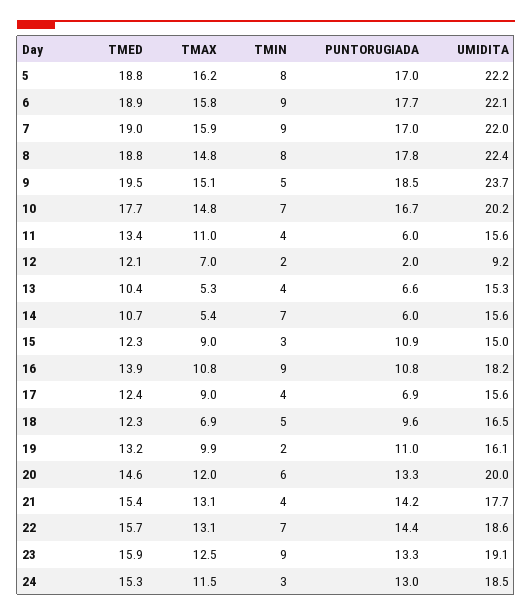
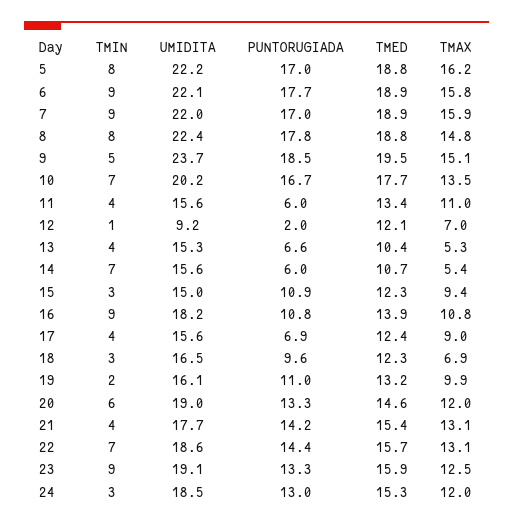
  {
    "TMED": {
      "5": 18.8,
      "6": 18.9,
-     "7": 19,
+     "7": 18.9,
      "8": 18.8,
      "9": 19.5,
      "10": 17.7,
      "11": 13.4,
      "12": 12.1,
      "13": 10.4,
      "14": 10.7,
      "15": 12.3,
      "16": 13.9,
      "17": 12.4,
      "18": 12.3,
      "19": 13.2,
      "20": 14.6,
      "21": 15.4,
      "22": 15.7,
      "23": 15.9,
      "24": 15.3
    },
    "TMAX": {
      "5": 16.2,
      "6": 15.8,
      "7": 15.9,
      "8": 14.8,
      "9": 15.1,
-     "10": 14.8,
+     "10": 13.5,
      "11": 11,
      "12": 7,
      "13": 5.3,
      "14": 5.4,
-     "15": 9,
+     "15": 9.4,
      "16": 10.8,
      "17": 9,
      "18": 6.9,
      "19": 9.9,
      "20": 12,
      "21": 13.1,
      "22": 13.1,
      "23": 12.5,
-     "24": 11.5
+     "24": 12
    },
    "TMIN": {
      "5": 8,
      "6": 9,
      "7": 9,
      "8": 8,
      "9": 5,
      "10": 7,
      "11": 4,
-     "12": 2,
+     "12": 1,
      "13": 4,
      "14": 7,
      "15": 3,
      "16": 9,
      "17": 4,
-     "18": 5,
+     "18": 3,
      "19": 2,
      "20": 6,
      "21": 4,
      "22": 7,
      "23": 9,
      "24": 3
    },
    "PUNTORUGIADA": {
      "5": 17,
      "6": 17.7,
      "7": 17,
      "8": 17.8,
      "9": 18.5,
      "10": 16.7,
      "11": 6,
      "12": 2,
      "13": 6.6,
      "14": 6,
      "15": 10.9,
      "16": 10.8,
      "17": 6.9,
      "18": 9.6,
      "19": 11,
      "20": 13.3,
      "21": 14.2,
      "22": 14.4,
      "23": 13.3,
      "24": 13
    },
    "UMIDITA": {
      "5": 22.2,
      "6": 22.1,
      "7": 22,
      "8": 22.4,
      "9": 23.7,
      "10": 20.2,
      "11": 15.6,
      "12": 9.2,
      "13": 15.3,
      "14": 15.6,
      "15": 15,
      "16": 18.2,
      "17": 15.6,
      "18": 16.5,
      "19": 16.1,
-     "20": 20,
+     "20": 19,
      "21": 17.7,
      "22": 18.6,
      "23": 19.1,
      "24": 18.5
    }
  }

